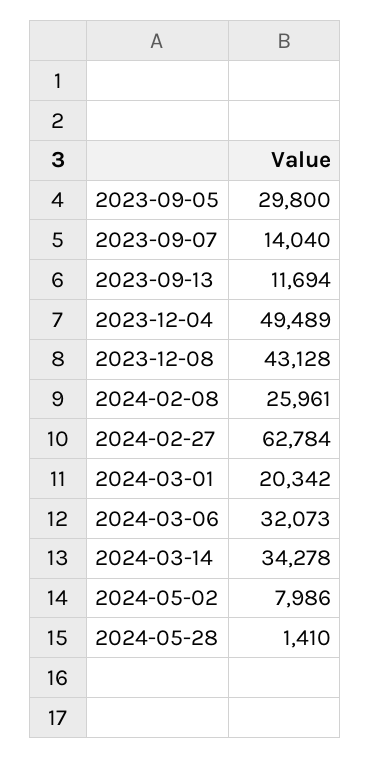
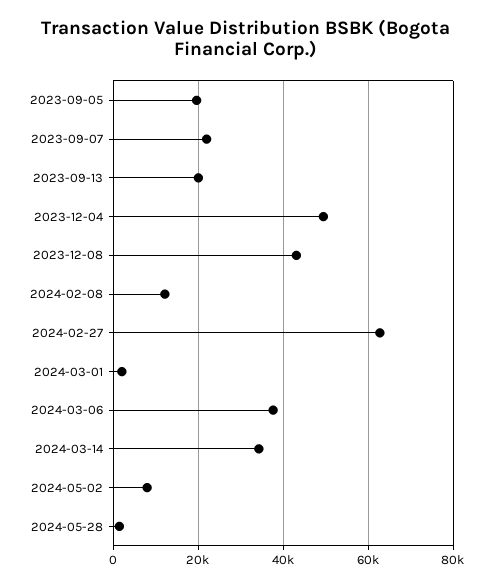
  {
-   "2023-09-05": 29800,
+   "2023-09-05": 20000,
-   "2023-09-07": 14040,
+   "2023-09-07": 22000,
-   "2023-09-13": 11694,
+   "2023-09-13": 20000,
    "2023-12-04": 49489,
    "2023-12-08": 43128,
-   "2024-02-08": 25961,
+   "2024-02-08": 12000,
    "2024-02-27": 62784,
-   "2024-03-01": 20342,
+   "2024-03-01": 2000,
-   "2024-03-06": 32073,
+   "2024-03-06": 38000,
    "2024-03-14": 34278,
    "2024-05-02": 7986,
    "2024-05-28": 1410
  }

